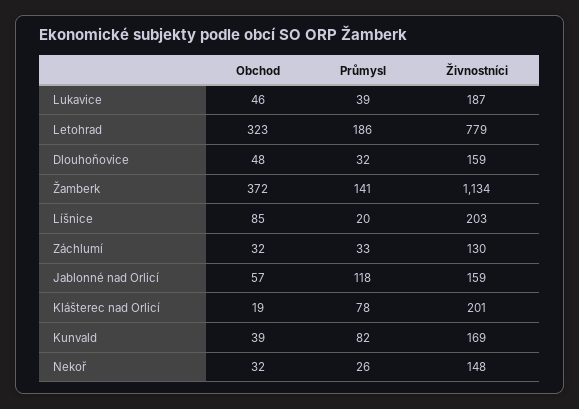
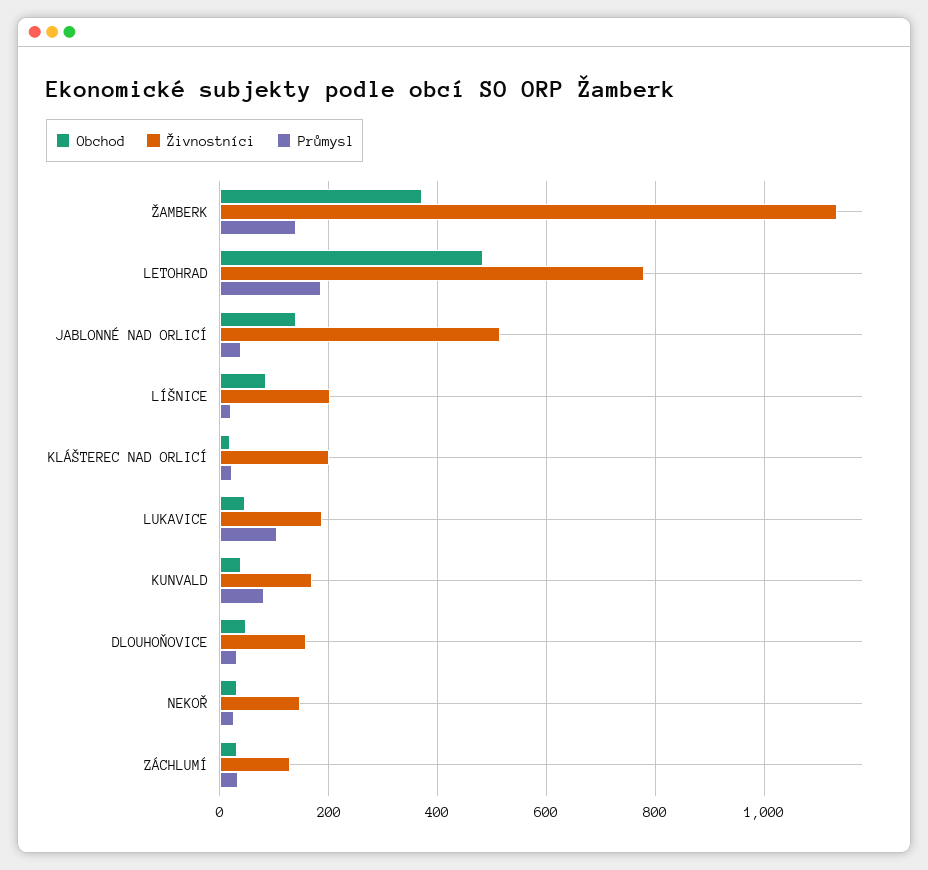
  {
    "Obchod": {
      "Lukavice": 46,
-     "Letohrad": 323,
+     "Letohrad": 480,
      "Dlouhoňovice": 48,
      "Žamberk": 372,
      "Líšnice": 85,
      "Záchlumí": 32,
-     "Jablonné nad Orlicí": 57,
+     "Jablonné nad Orlicí": 140,
      "Klášterec nad Orlicí": 19,
      "Kunvald": 39,
      "Nekoř": 32
    },
    "Průmysl": {
-     "Lukavice": 39,
+     "Lukavice": 100,
      "Letohrad": 186,
      "Dlouhoňovice": 32,
      "Žamberk": 141,
      "Líšnice": 20,
      "Záchlumí": 33,
-     "Jablonné nad Orlicí": 118,
+     "Jablonné nad Orlicí": 40,
-     "Klášterec nad Orlicí": 78,
+     "Klášterec nad Orlicí": 20,
      "Kunvald": 82,
      "Nekoř": 26
    },
    "Živnostníci": {
      "Lukavice": 187,
      "Letohrad": 779,
      "Dlouhoňovice": 159,
      "Žamberk": 1134,
      "Líšnice": 203,
      "Záchlumí": 130,
-     "Jablonné nad Orlicí": 159,
+     "Jablonné nad Orlicí": 520,
      "Klášterec nad Orlicí": 201,
      "Kunvald": 169,
      "Nekoř": 148
    }
  }

